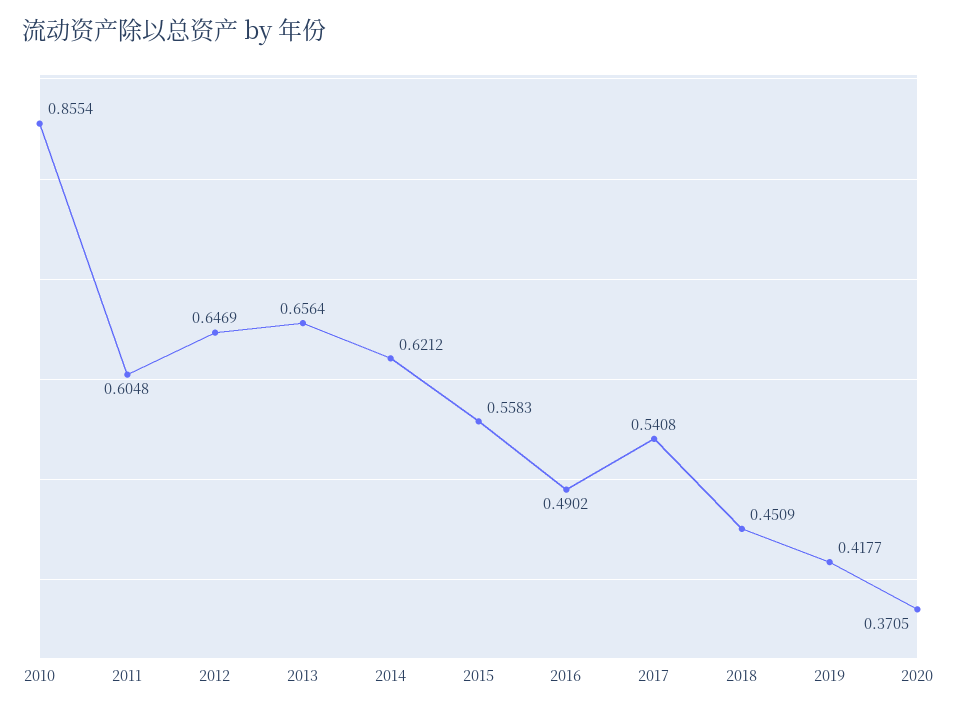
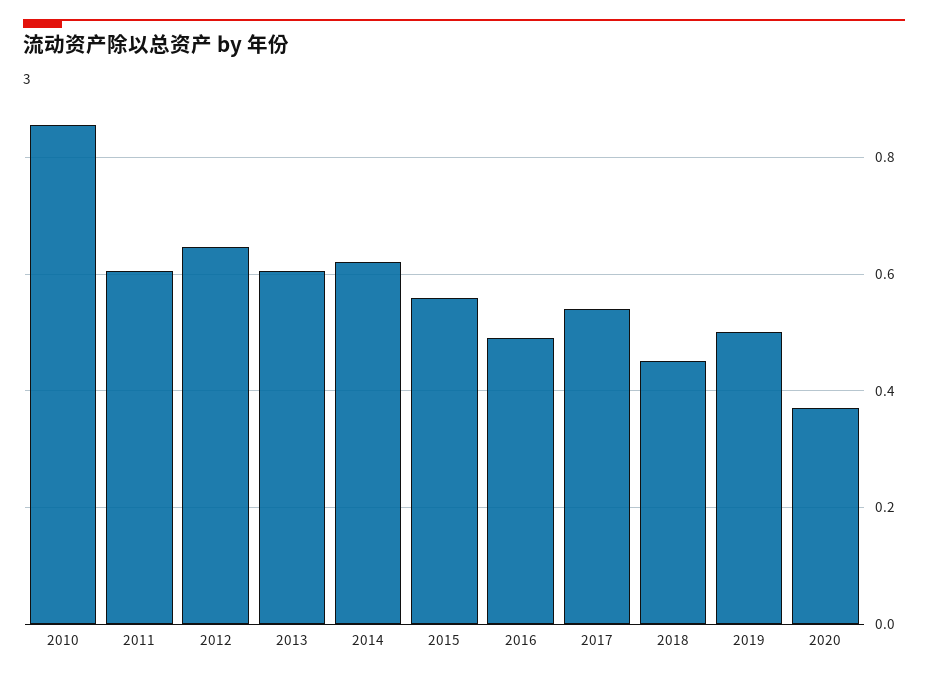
  {
    "2010": 0.8554,
    "2011": 0.6048,
    "2012": 0.6469,
-   "2013": 0.6564,
+   "2013": 0.6,
    "2014": 0.6212,
    "2015": 0.5583,
    "2016": 0.4902,
    "2017": 0.5408,
    "2018": 0.4509,
-   "2019": 0.4177,
+   "2019": 0.5,
    "2020": 0.3705
  }

